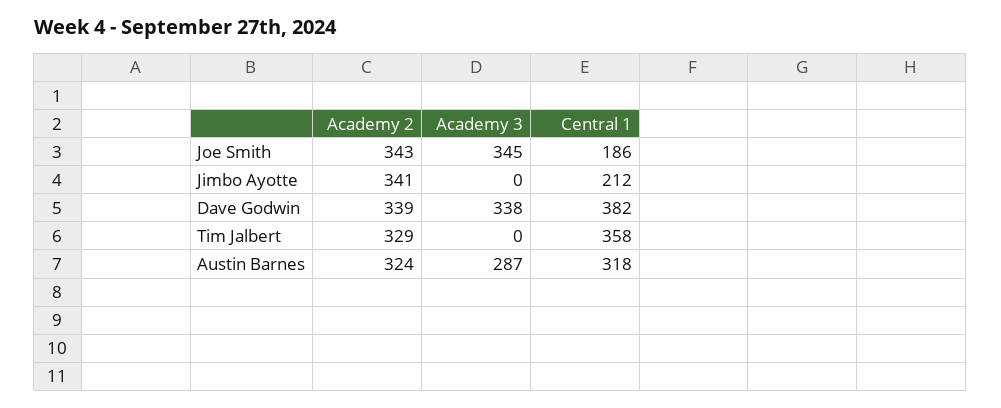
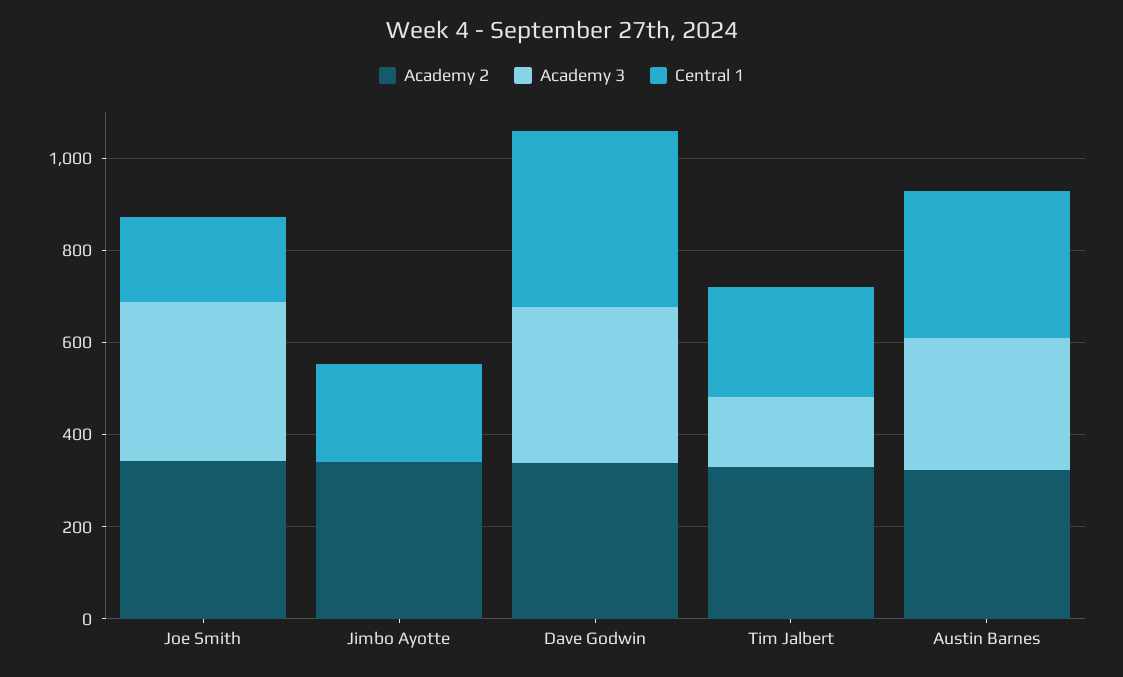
  {
    "Academy 2": {
      "Joe Smith": 343,
      "Jimbo Ayotte": 341,
      "Dave Godwin": 339,
      "Tim Jalbert": 329,
      "Austin Barnes": 324
    },
    "Academy 3": {
      "Joe Smith": 345,
      "Jimbo Ayotte": 0,
      "Dave Godwin": 338,
-     "Tim Jalbert": 0,
+     "Tim Jalbert": 150,
      "Austin Barnes": 287
    },
    "Central 1": {
      "Joe Smith": 186,
      "Jimbo Ayotte": 212,
      "Dave Godwin": 382,
-     "Tim Jalbert": 358,
+     "Tim Jalbert": 250,
      "Austin Barnes": 318
    }
  }

